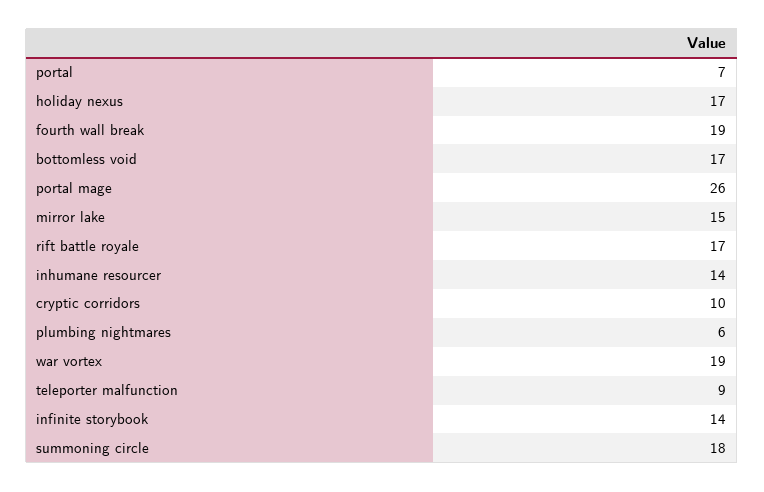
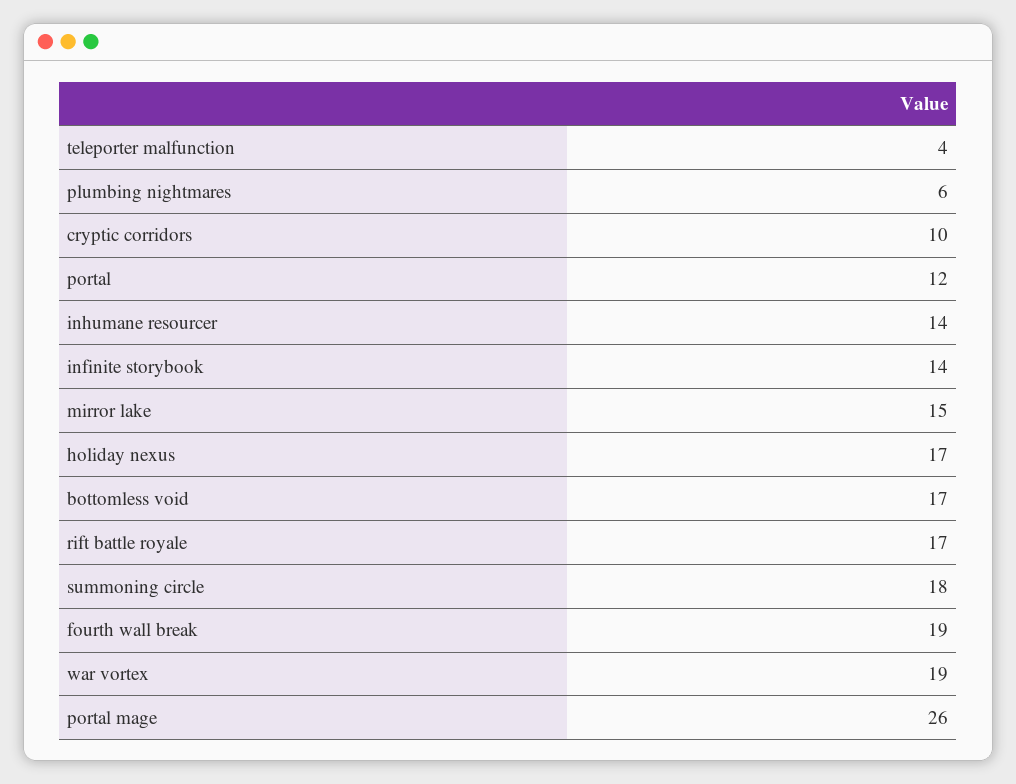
  {
-   "portal": 7,
+   "portal": 12,
    "holiday nexus": 17,
    "fourth wall break": 19,
    "bottomless void": 17,
    "portal mage": 26,
    "mirror lake": 15,
    "rift battle royale": 17,
    "inhumane resourcer": 14,
    "cryptic corridors": 10,
    "plumbing nightmares": 6,
    "war vortex": 19,
-   "teleporter malfunction": 9,
+   "teleporter malfunction": 4,
    "infinite storybook": 14,
    "summoning circle": 18
  }

